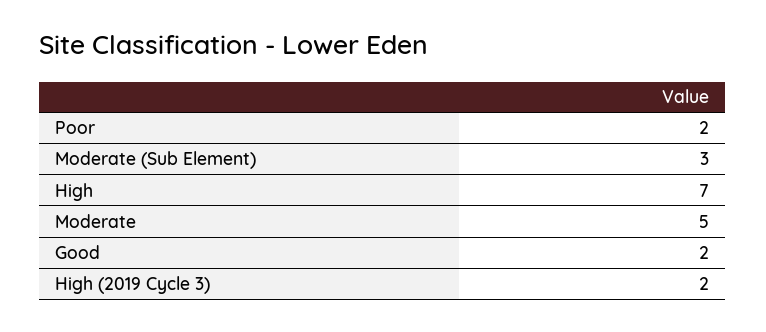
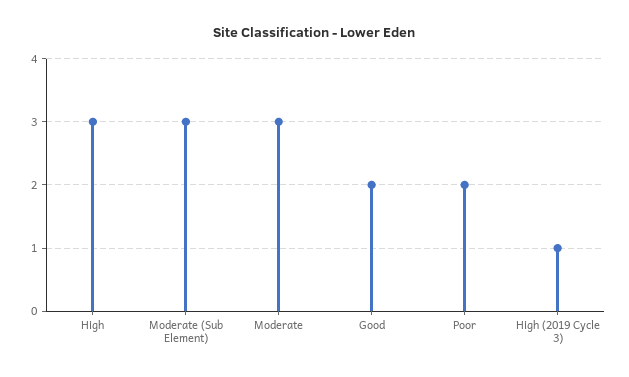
  {
    "Poor": 2,
    "Moderate (Sub Element)": 3,
-   "High": 7,
+   "High": 3,
-   "Moderate": 5,
+   "Moderate": 3,
    "Good": 2,
-   "High (2019 Cycle 3)": 2
+   "High (2019 Cycle 3)": 1
  }

